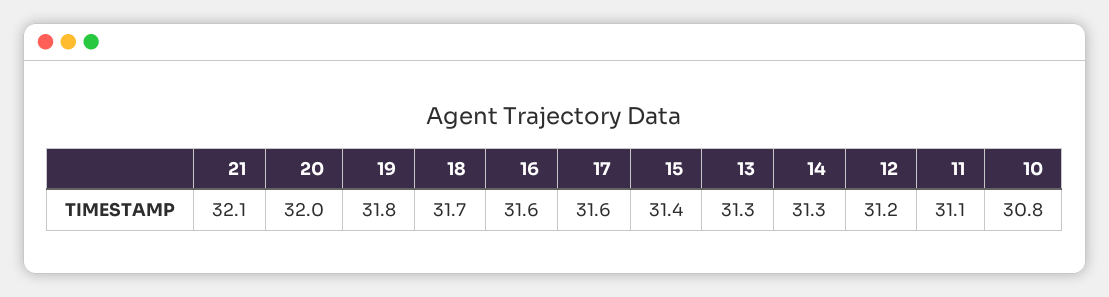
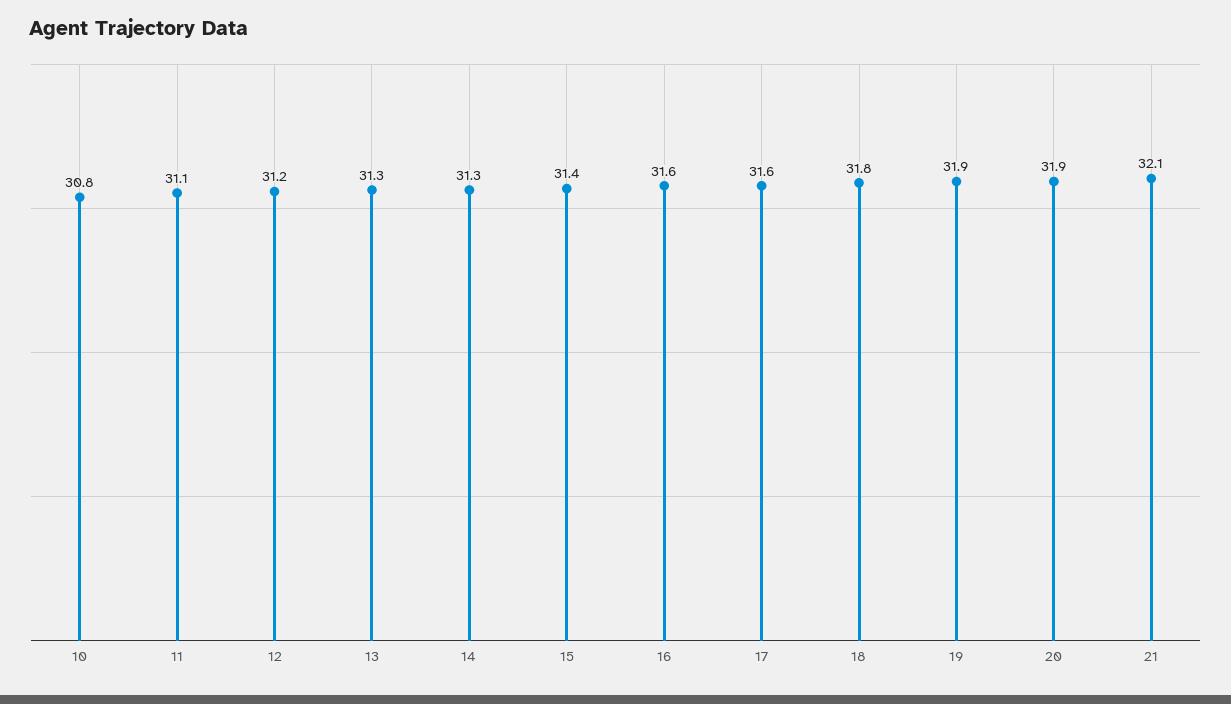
  {
    "21": 32.1,
-   "20": 32,
+   "20": 31.9,
-   "19": 31.8,
+   "19": 31.9,
-   "18": 31.7,
+   "18": 31.8,
    "16": 31.6,
    "17": 31.6,
    "15": 31.4,
    "13": 31.3,
    "14": 31.3,
    "12": 31.2,
    "11": 31.1,
    "10": 30.8
  }

